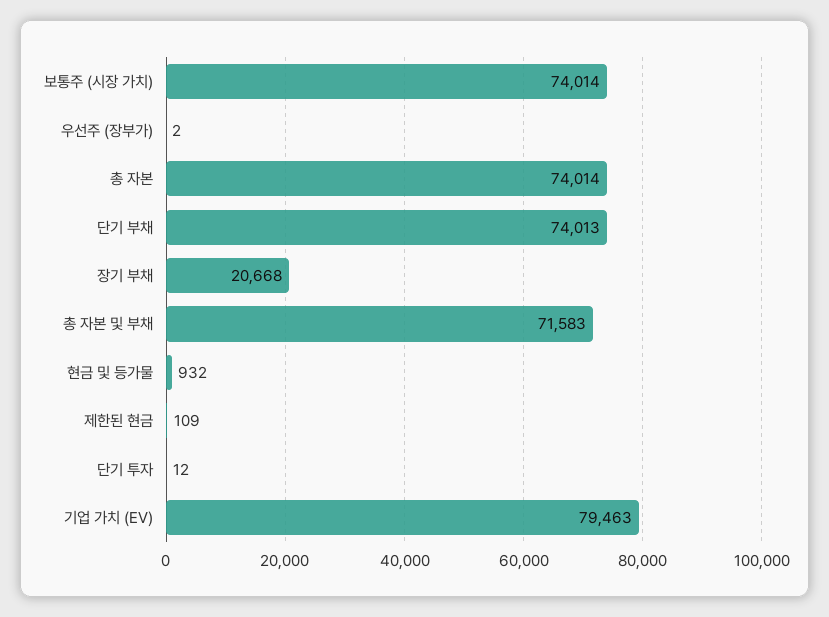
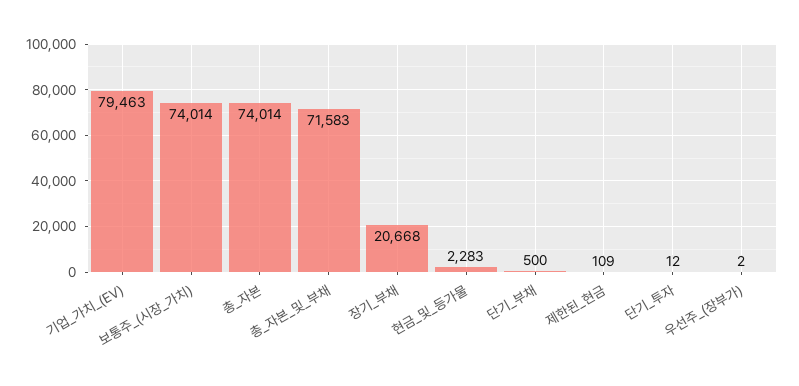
  {
    "보통주 (시장 가치)": 74014,
    "우선주 (장부가)": 2,
    "총 자본": 74014,
-   "단기 부채": 74013,
+   "단기 부채": 500,
    "장기 부채": 20668,
    "총 자본 및 부채": 71583,
-   "현금 및 등가물": 932,
+   "현금 및 등가물": 2283,
    "제한된 현금": 109,
    "단기 투자": 12,
    "기업 가치 (EV)": 79463
  }

